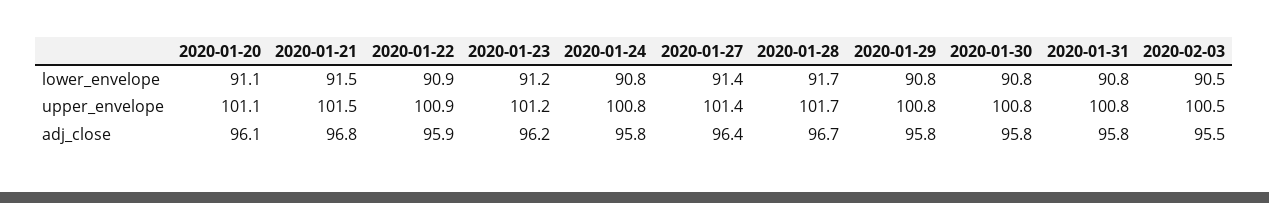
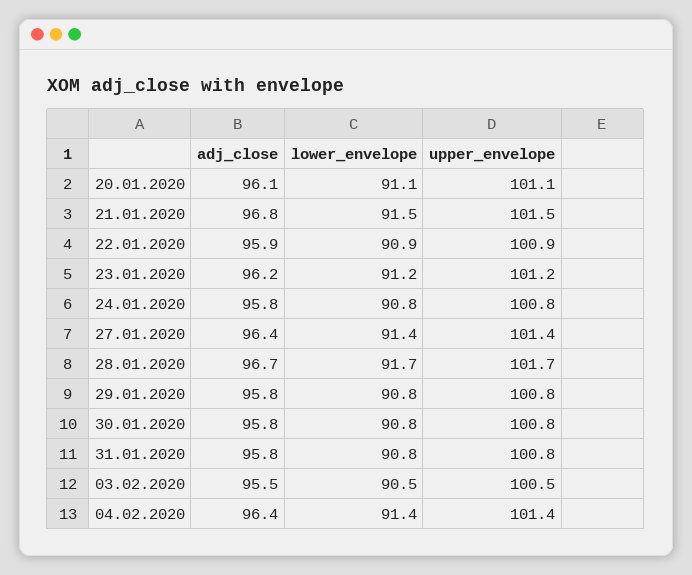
  {
    "2020-01-20": {
      "lower_envelope": 91.1,
      "upper_envelope": 101.1,
      "adj_close": 96.1
    },
    "2020-01-21": {
      "lower_envelope": 91.5,
      "upper_envelope": 101.5,
      "adj_close": 96.8
    },
    "2020-01-22": {
      "lower_envelope": 90.9,
      "upper_envelope": 100.9,
      "adj_close": 95.9
    },
    "2020-01-23": {
      "lower_envelope": 91.2,
      "upper_envelope": 101.2,
      "adj_close": 96.2
    },
    "2020-01-24": {
      "lower_envelope": 90.8,
      "upper_envelope": 100.8,
      "adj_close": 95.8
    },
    "2020-01-27": {
      "lower_envelope": 91.4,
      "upper_envelope": 101.4,
      "adj_close": 96.4
    },
    "2020-01-28": {
      "lower_envelope": 91.7,
      "upper_envelope": 101.7,
      "adj_close": 96.7
    },
    "2020-01-29": {
      "lower_envelope": 90.8,
      "upper_envelope": 100.8,
      "adj_close": 95.8
    },
    "2020-01-30": {
      "lower_envelope": 90.8,
      "upper_envelope": 100.8,
      "adj_close": 95.8
    },
    "2020-01-31": {
      "lower_envelope": 90.8,
      "upper_envelope": 100.8,
      "adj_close": 95.8
    },
    "2020-02-03": {
      "lower_envelope": 90.5,
      "upper_envelope": 100.5,
      "adj_close": 95.5
-   }
+   },
+   "04.02.2020": {
+     "adj_close": 96.4,
+     "lower_envelope": 91.4,
+     "upper_envelope": 101.4
+   }
  }

